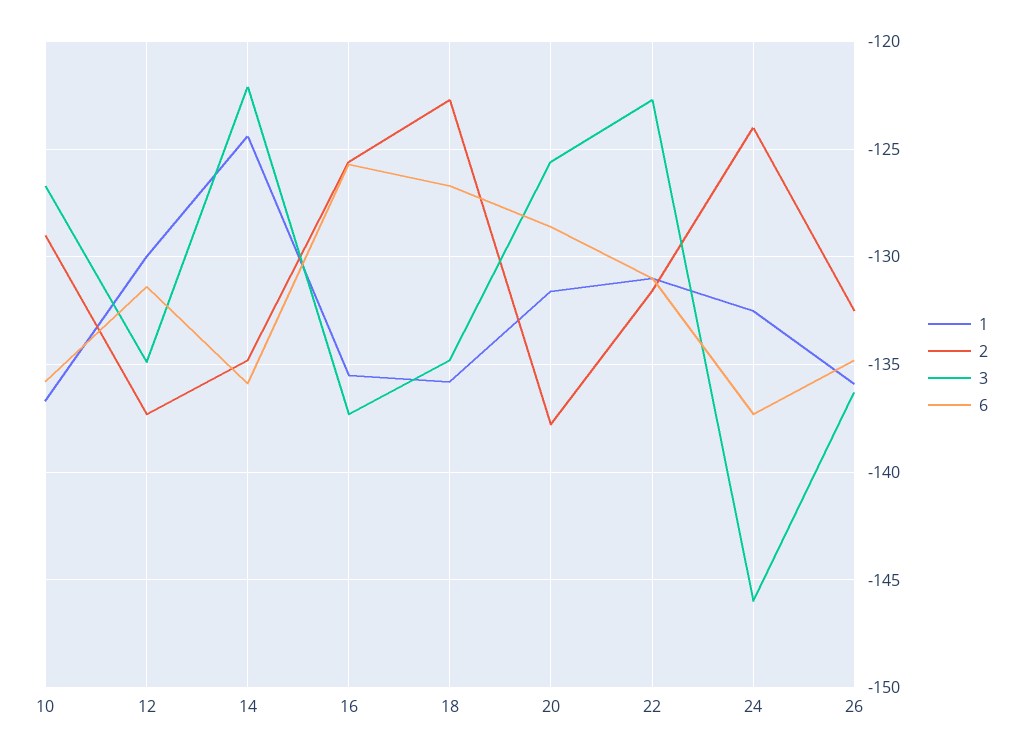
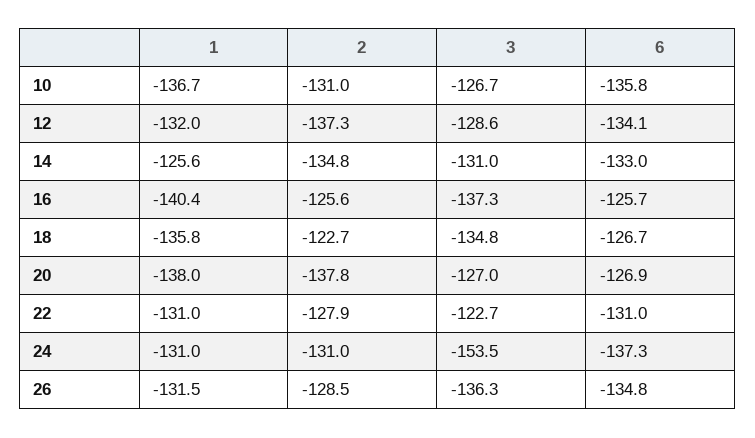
  {
    "1": {
      "10": -136.7,
-     "12": -130,
+     "12": -132,
-     "14": -124.5,
+     "14": -125.6,
-     "16": -135.5,
+     "16": -140.4,
      "18": -135.8,
-     "20": -131.5,
+     "20": -138,
      "22": -131,
-     "24": -132.5,
+     "24": -131,
-     "26": -136
+     "26": -131.5
    },
    "2": {
-     "10": -129,
+     "10": -131,
      "12": -137.3,
      "14": -134.8,
      "16": -125.6,
      "18": -122.7,
      "20": -137.8,
-     "22": -131.5,
+     "22": -127.9,
-     "24": -124,
+     "24": -131,
-     "26": -132.5
+     "26": -128.5
    },
    "3": {
      "10": -126.7,
-     "12": -135,
+     "12": -128.6,
-     "14": -122,
+     "14": -131,
      "16": -137.3,
      "18": -134.8,
-     "20": -125.5,
+     "20": -127,
      "22": -122.7,
-     "24": -146,
+     "24": -153.5,
      "26": -136.3
    },
    "6": {
      "10": -135.8,
-     "12": -131.5,
+     "12": -134.1,
-     "14": -136,
+     "14": -133,
      "16": -125.7,
      "18": -126.7,
-     "20": -128.5,
+     "20": -126.9,
      "22": -131,
      "24": -137.3,
      "26": -134.8
    }
  }

